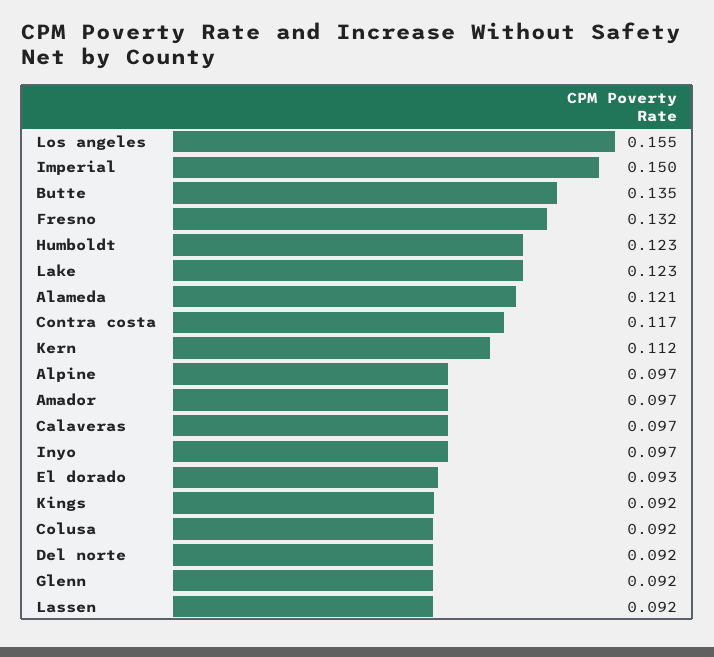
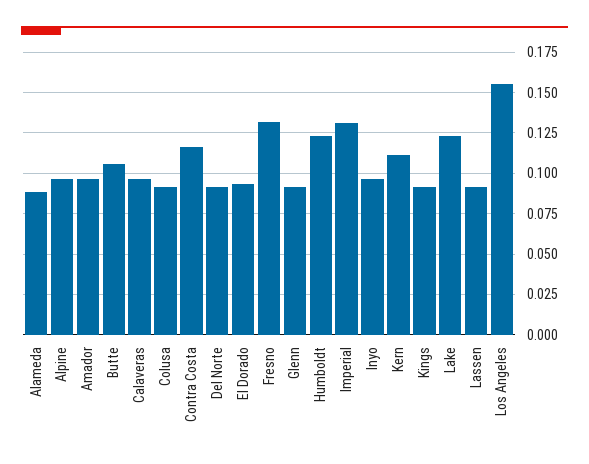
  {
    "Los angeles": 0.155,
-   "Imperial": 0.15,
+   "Imperial": 0.13,
-   "Butte": 0.135,
+   "Butte": 0.105,
    "Fresno": 0.132,
    "Humboldt": 0.123,
    "Lake": 0.123,
-   "Alameda": 0.121,
+   "Alameda": 0.09,
    "Contra costa": 0.117,
    "Kern": 0.112,
    "Alpine": 0.097,
    "Amador": 0.097,
    "Calaveras": 0.097,
    "Inyo": 0.097,
    "El dorado": 0.093,
    "Kings": 0.092,
    "Colusa": 0.092,
    "Del norte": 0.092,
    "Glenn": 0.092,
    "Lassen": 0.092
  }

